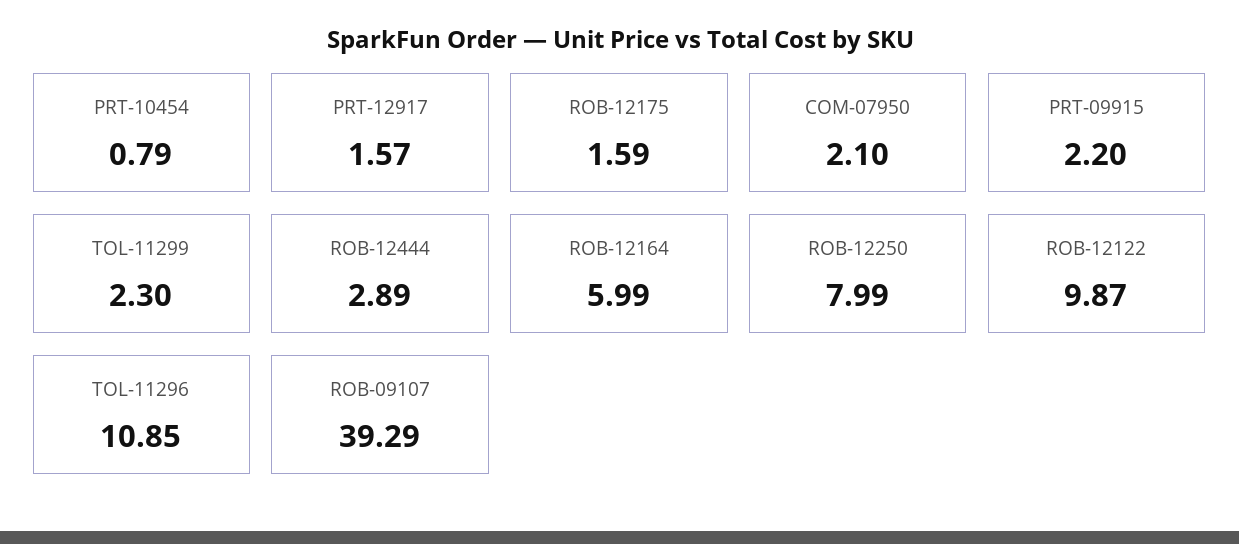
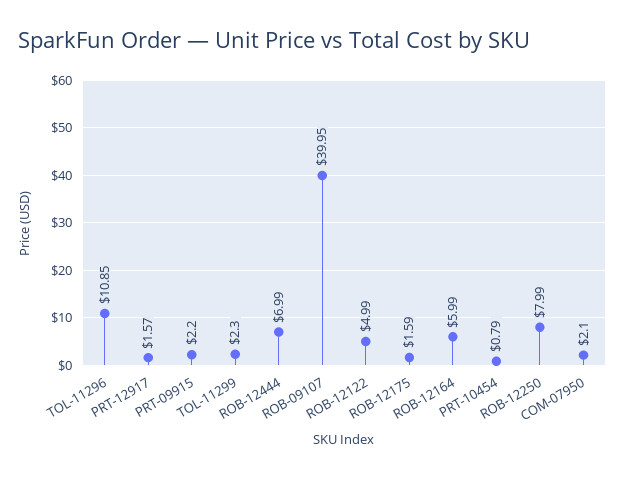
  {
    "PRT-10454": 0.79,
    "PRT-12917": 1.57,
    "ROB-12175": 1.59,
    "COM-07950": 2.1,
    "PRT-09915": 2.2,
    "TOL-11299": 2.3,
-   "ROB-12444": 2.89,
+   "ROB-12444": 6.99,
    "ROB-12164": 5.99,
    "ROB-12250": 7.99,
-   "ROB-12122": 9.87,
+   "ROB-12122": 4.99,
    "TOL-11296": 10.85,
-   "ROB-09107": 39.29
+   "ROB-09107": 39.95
  }

